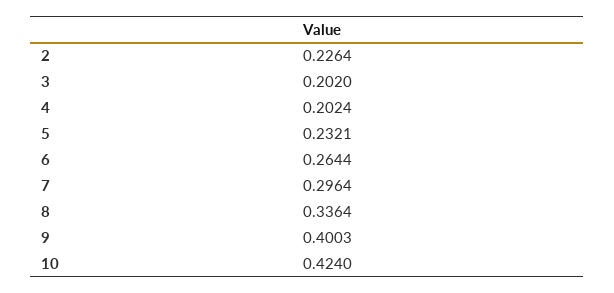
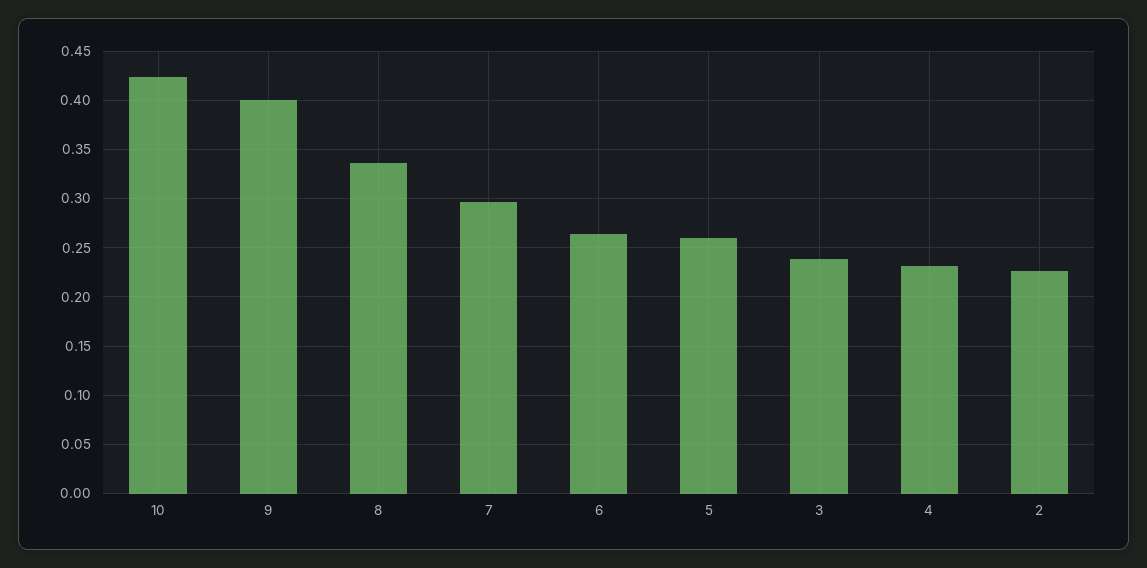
  {
    "2": 0.2264,
-   "3": 0.202,
+   "3": 0.24,
-   "4": 0.2024,
+   "4": 0.23,
-   "5": 0.2321,
+   "5": 0.26,
    "6": 0.2644,
    "7": 0.2964,
    "8": 0.3364,
    "9": 0.4003,
    "10": 0.424
  }

